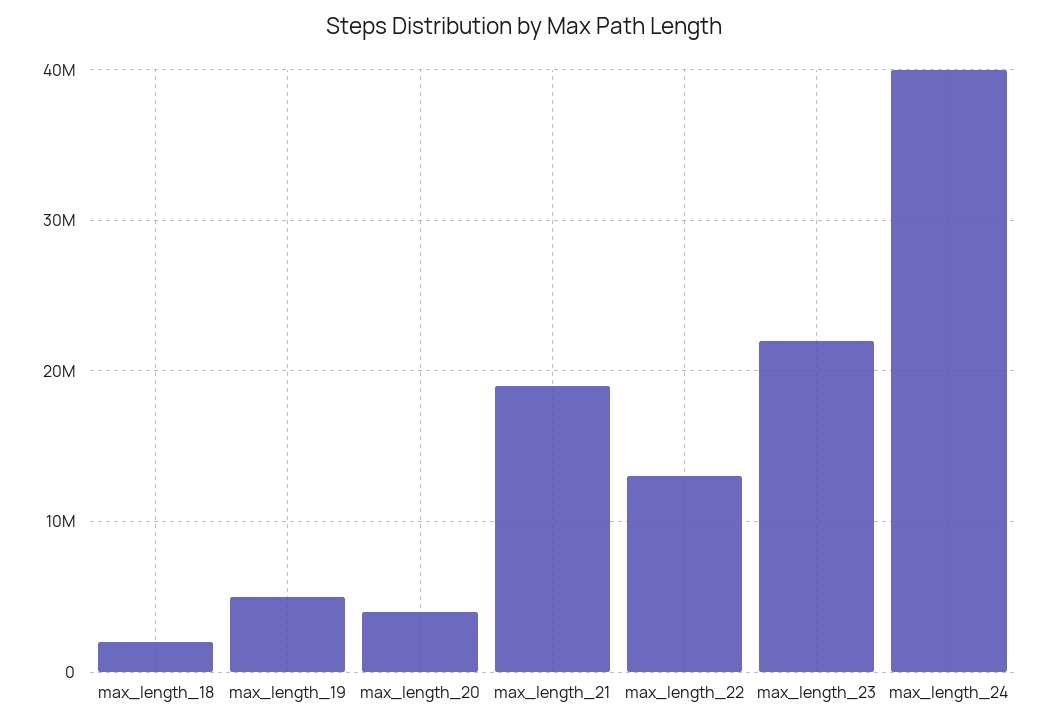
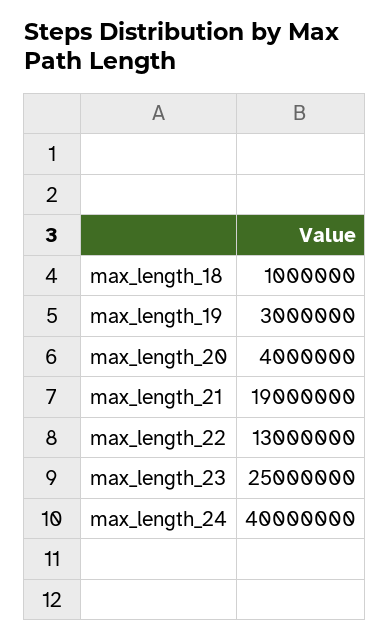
  {
-   "max_length_18": 2000000,
+   "max_length_18": 1000000,
-   "max_length_19": 5000000,
+   "max_length_19": 3000000,
    "max_length_20": 4000000,
    "max_length_21": 19000000,
    "max_length_22": 13000000,
-   "max_length_23": 22000000,
+   "max_length_23": 25000000,
    "max_length_24": 40000000
  }

